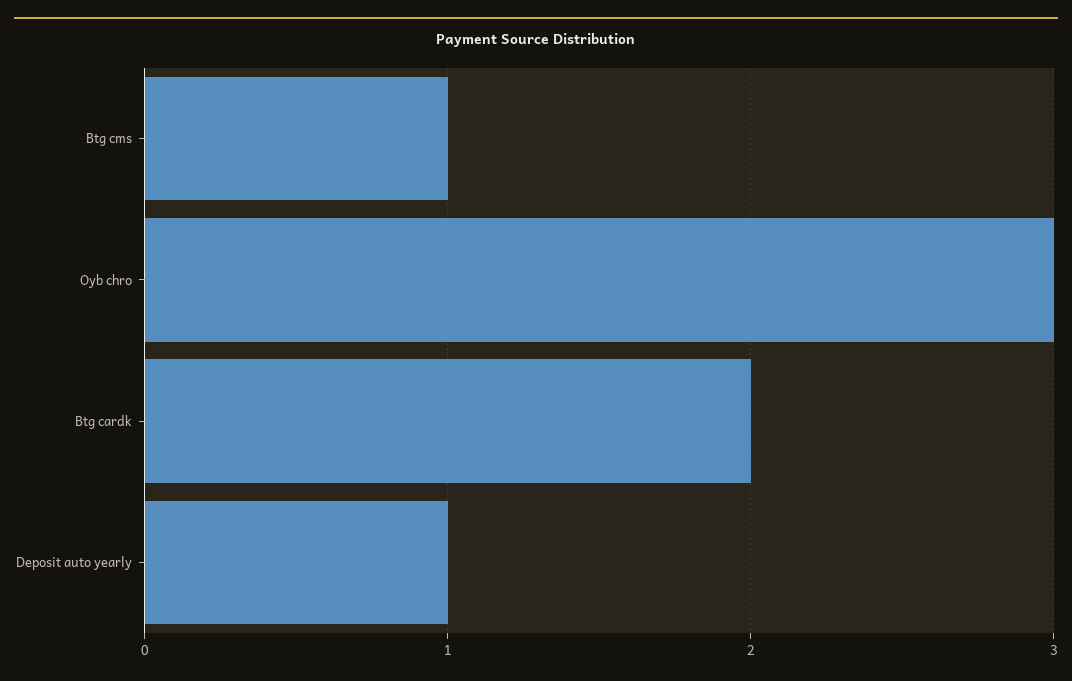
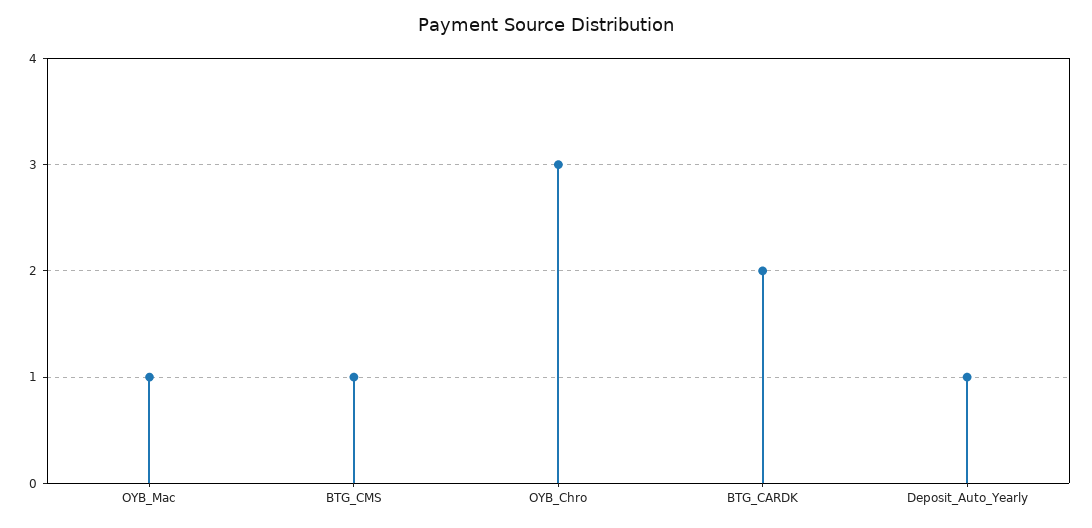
  {
    "Btg cms": 1,
    "Oyb chro": 3,
    "Btg cardk": 2,
-   "Deposit auto yearly": 1
+   "Deposit auto yearly": 1,
+   "OYB_Mac": 1
  }

